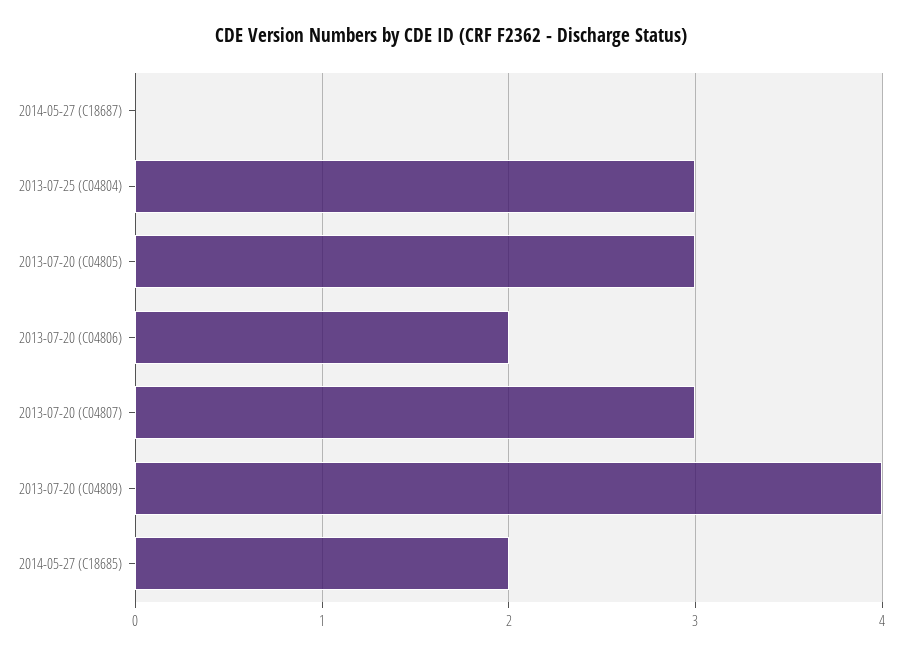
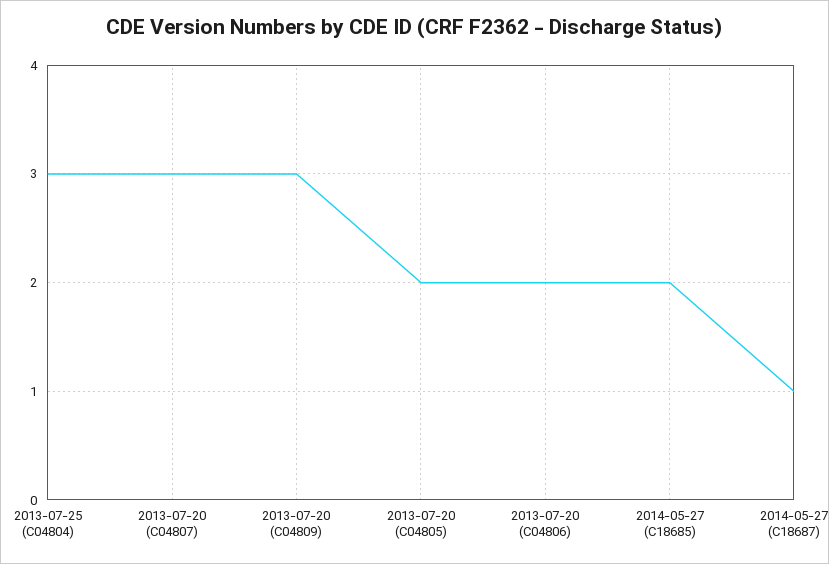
  {
-   "2014-05-27 (C18687)": 0,
+   "2014-05-27 (C18687)": 1,
    "2013-07-25 (C04804)": 3,
-   "2013-07-20 (C04805)": 3,
+   "2013-07-20 (C04805)": 2,
    "2013-07-20 (C04806)": 2,
    "2013-07-20 (C04807)": 3,
-   "2013-07-20 (C04809)": 4,
+   "2013-07-20 (C04809)": 3,
    "2014-05-27 (C18685)": 2
  }

